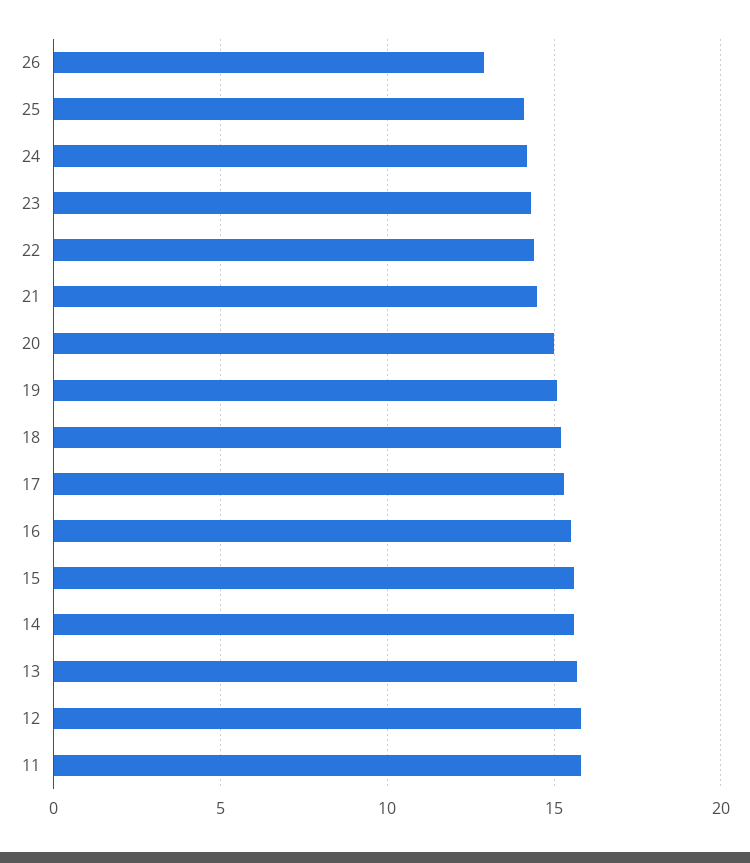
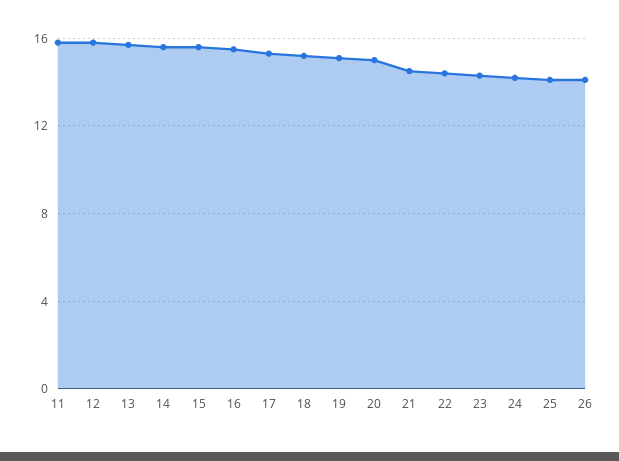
  {
-   "26": 13,
+   "26": 14,
    "25": 14,
    "24": 14,
    "23": 14.5,
    "22": 14.5,
    "21": 14.5,
    "20": 15,
    "19": 15,
    "18": 15,
    "17": 15.5,
    "16": 15.5,
    "15": 15.5,
    "14": 15.5,
    "13": 15.5,
    "12": 16,
    "11": 16
  }

